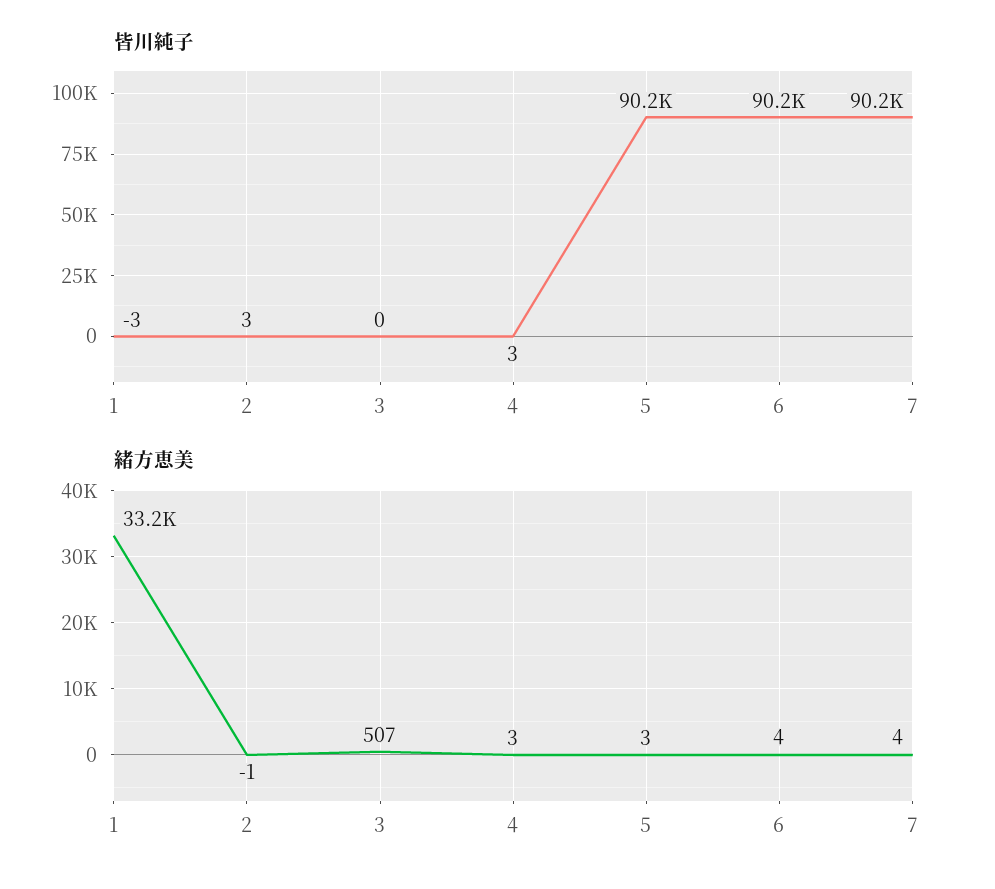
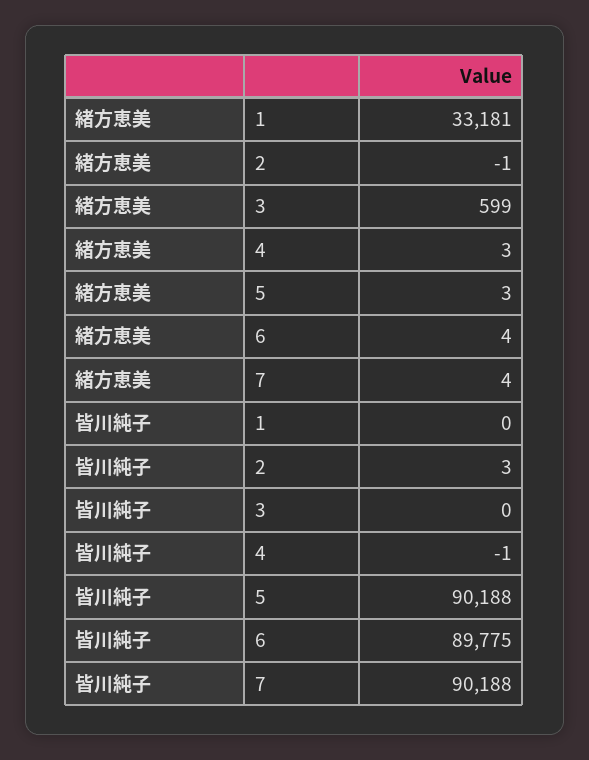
  {
    "皆川純子": {
-     "1": -3,
+     "1": 0,
      "2": 3,
      "3": 0,
-     "4": 3,
+     "4": -1,
      "5": 90188,
-     "6": 90200,
+     "6": 89775,
      "7": 90188
    },
    "緒方恵美": {
      "1": 33181,
      "2": -1,
-     "3": 507,
+     "3": 599,
      "4": 3,
      "5": 3,
      "6": 4,
      "7": 4
    }
  }

